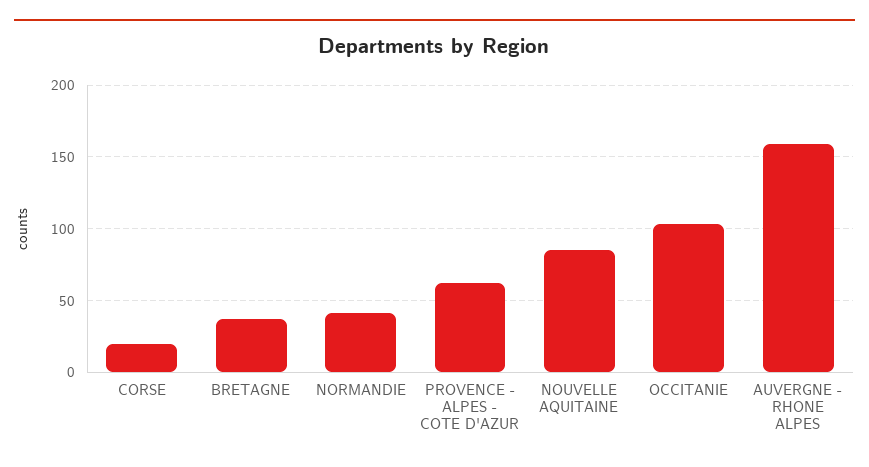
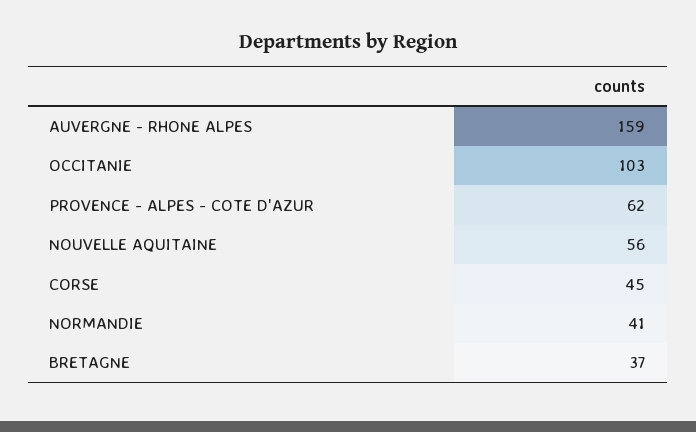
  {
-   "CORSE": 20,
+   "CORSE": 45,
    "BRETAGNE": 37,
    "NORMANDIE": 41,
    "PROVENCE - ALPES - COTE D'AZUR": 62,
-   "NOUVELLE AQUITAINE": 85,
+   "NOUVELLE AQUITAINE": 56,
    "OCCITANIE": 103,
    "AUVERGNE - RHONE ALPES": 159
  }

